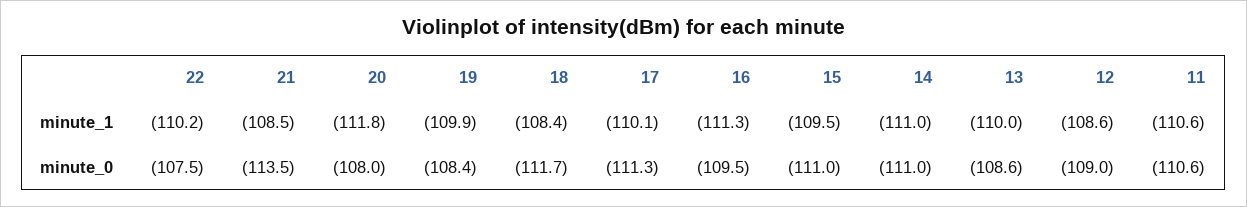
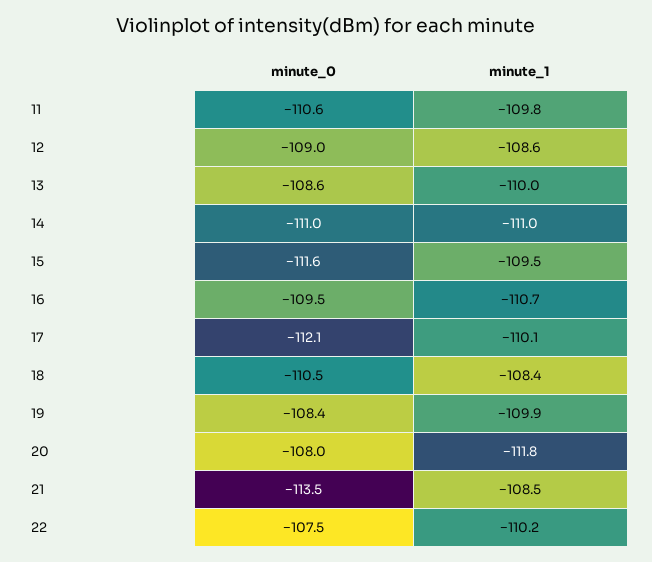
  {
    "22": {
      "minute_1": -110.2,
      "minute_0": -107.5
    },
    "21": {
      "minute_1": -108.5,
      "minute_0": -113.5
    },
    "20": {
      "minute_1": -111.8,
      "minute_0": -108
    },
    "19": {
      "minute_1": -109.9,
      "minute_0": -108.4
    },
    "18": {
      "minute_1": -108.4,
-     "minute_0": -111.7
+     "minute_0": -110.5
    },
    "17": {
      "minute_1": -110.1,
-     "minute_0": -111.3
+     "minute_0": -112.1
    },
    "16": {
-     "minute_1": -111.3,
+     "minute_1": -110.7,
      "minute_0": -109.5
    },
    "15": {
      "minute_1": -109.5,
-     "minute_0": -111
+     "minute_0": -111.6
    },
    "14": {
      "minute_1": -111,
      "minute_0": -111
    },
    "13": {
      "minute_1": -110,
      "minute_0": -108.6
    },
    "12": {
      "minute_1": -108.6,
      "minute_0": -109
    },
    "11": {
-     "minute_1": -110.6,
+     "minute_1": -109.8,
      "minute_0": -110.6
    }
  }

